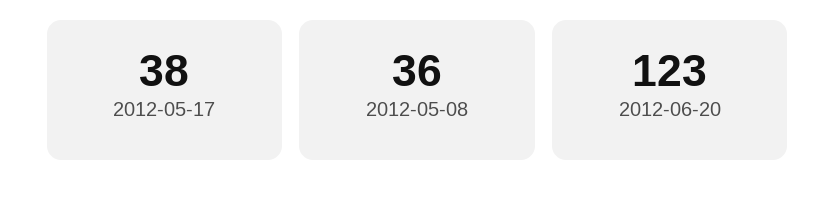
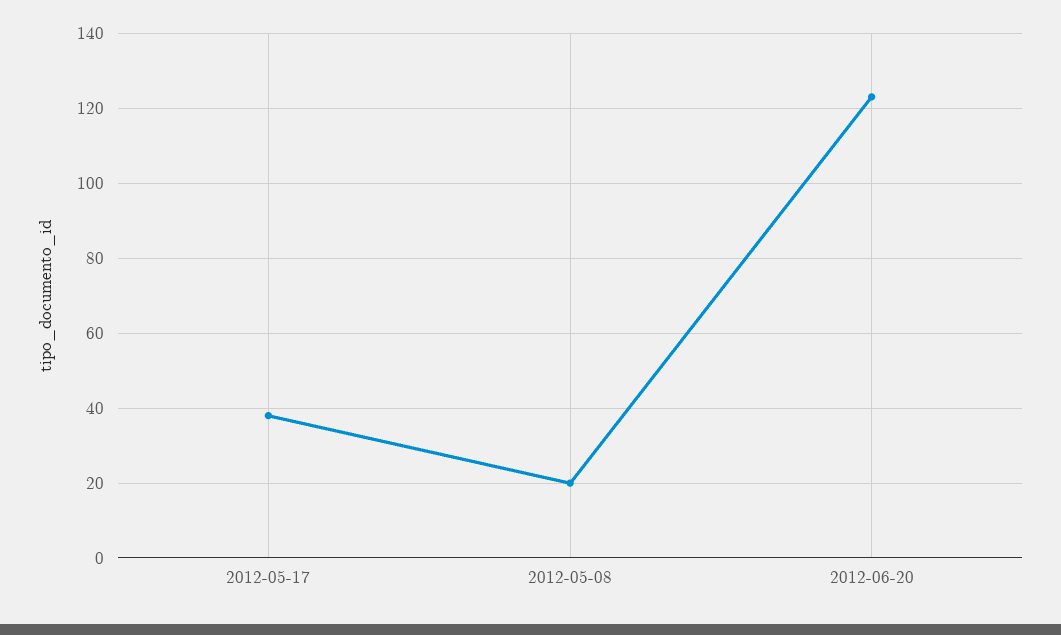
  {
    "2012-05-17": 38,
-   "2012-05-08": 36,
+   "2012-05-08": 20,
    "2012-06-20": 123
  }

